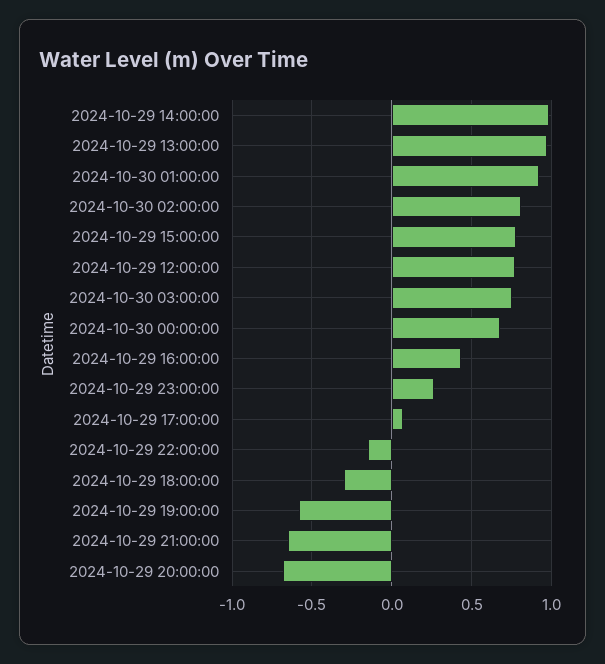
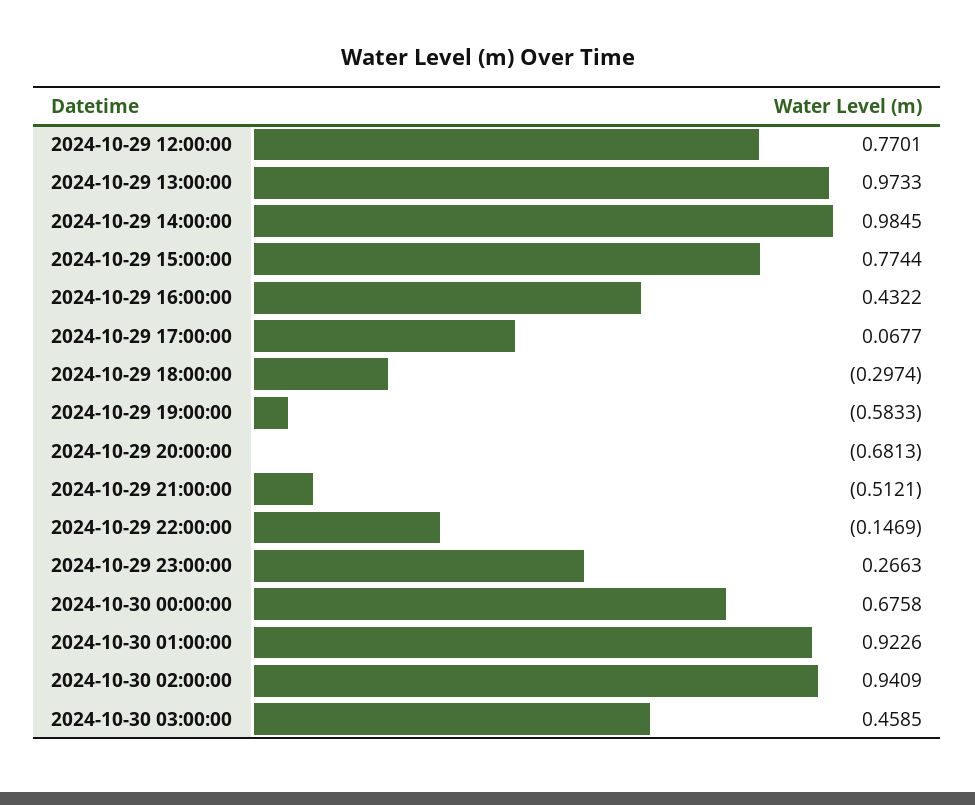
  {
    "2024-10-29 14:00:00": 0.9845,
    "2024-10-29 13:00:00": 0.9733,
    "2024-10-30 01:00:00": 0.9226,
-   "2024-10-30 02:00:00": 0.8,
+   "2024-10-30 02:00:00": 0.9409,
    "2024-10-29 15:00:00": 0.7744,
    "2024-10-29 12:00:00": 0.7701,
-   "2024-10-30 03:00:00": 0.75,
+   "2024-10-30 03:00:00": 0.4585,
    "2024-10-30 00:00:00": 0.6758,
    "2024-10-29 16:00:00": 0.4322,
    "2024-10-29 23:00:00": 0.2663,
    "2024-10-29 17:00:00": 0.0677,
    "2024-10-29 22:00:00": -0.1469,
    "2024-10-29 18:00:00": -0.2974,
    "2024-10-29 19:00:00": -0.5833,
-   "2024-10-29 21:00:00": -0.65,
+   "2024-10-29 21:00:00": -0.5121,
    "2024-10-29 20:00:00": -0.6813
  }

